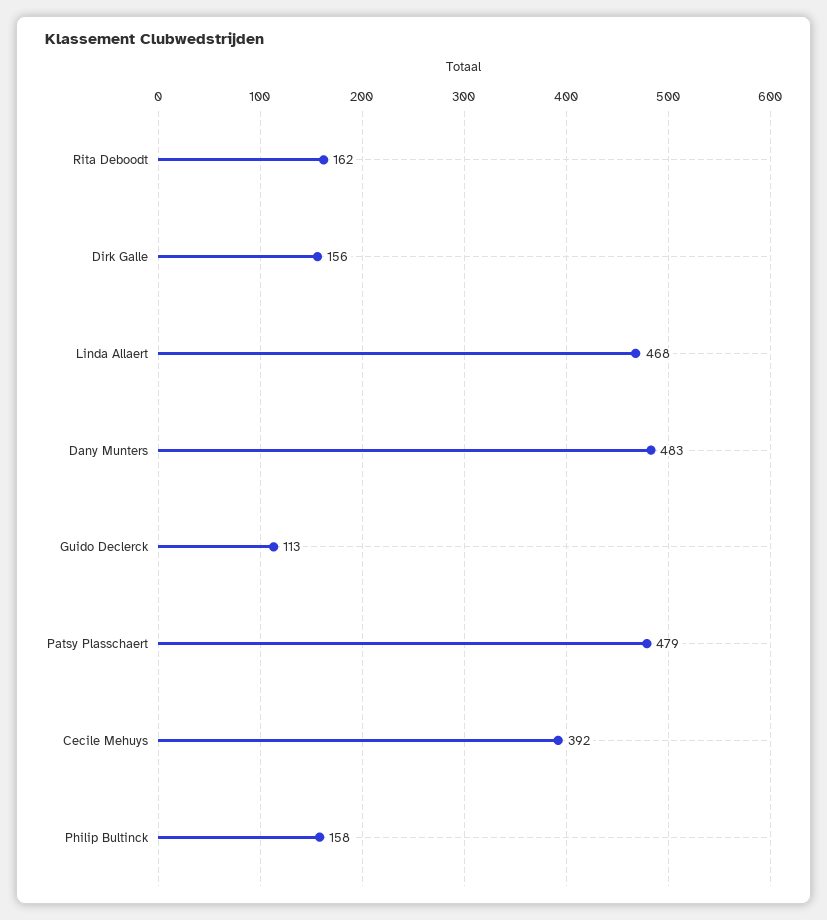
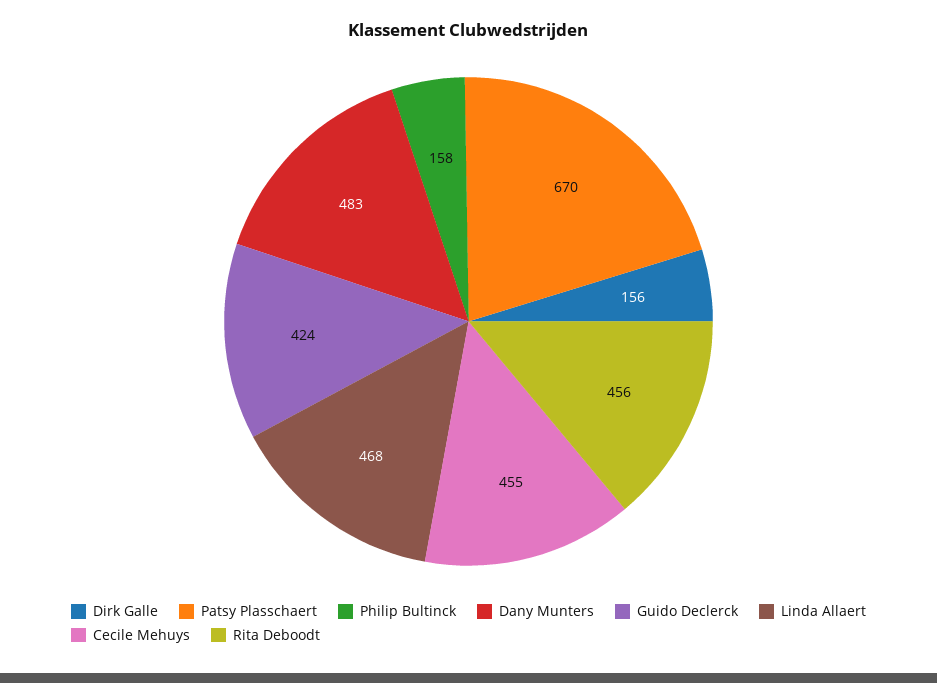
  {
-   "Rita Deboodt": 162,
+   "Rita Deboodt": 456,
    "Dirk Galle": 156,
    "Linda Allaert": 468,
    "Dany Munters": 483,
-   "Guido Declerck": 113,
+   "Guido Declerck": 424,
-   "Patsy Plasschaert": 479,
+   "Patsy Plasschaert": 670,
-   "Cecile Mehuys": 392,
+   "Cecile Mehuys": 455,
    "Philip Bultinck": 158
  }

